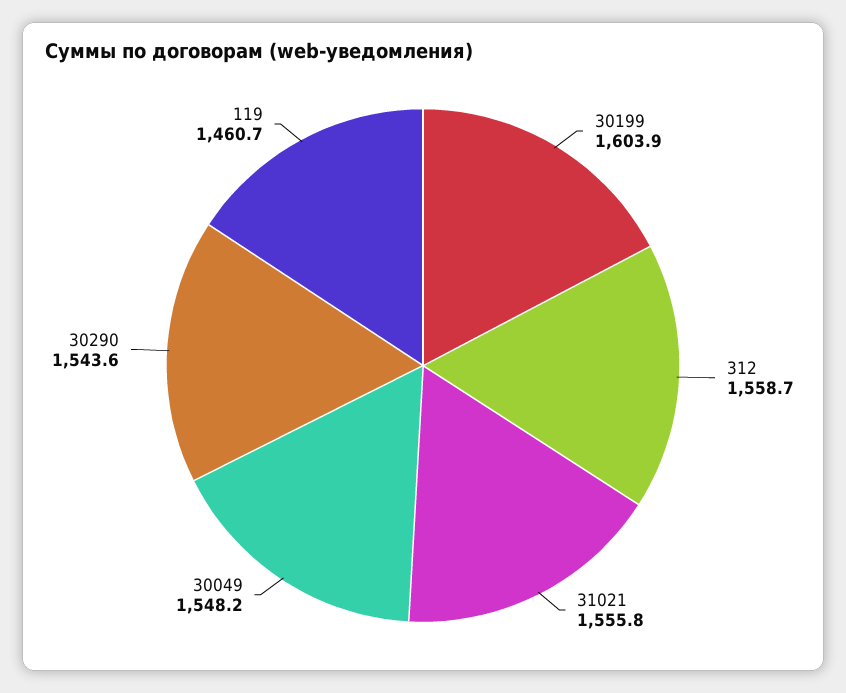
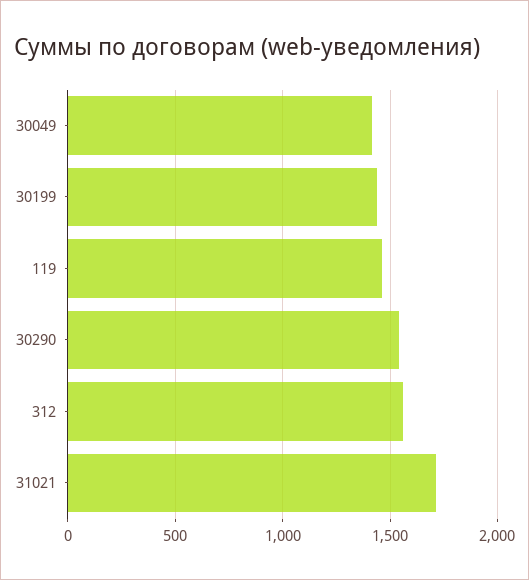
  {
-   "30199": 1603.9,
+   "30199": 1450,
    "312": 1558.7,
-   "31021": 1555.8,
+   "31021": 1700,
-   "30049": 1548.2,
+   "30049": 1400,
    "30290": 1543.6,
    "119": 1460.7
  }

